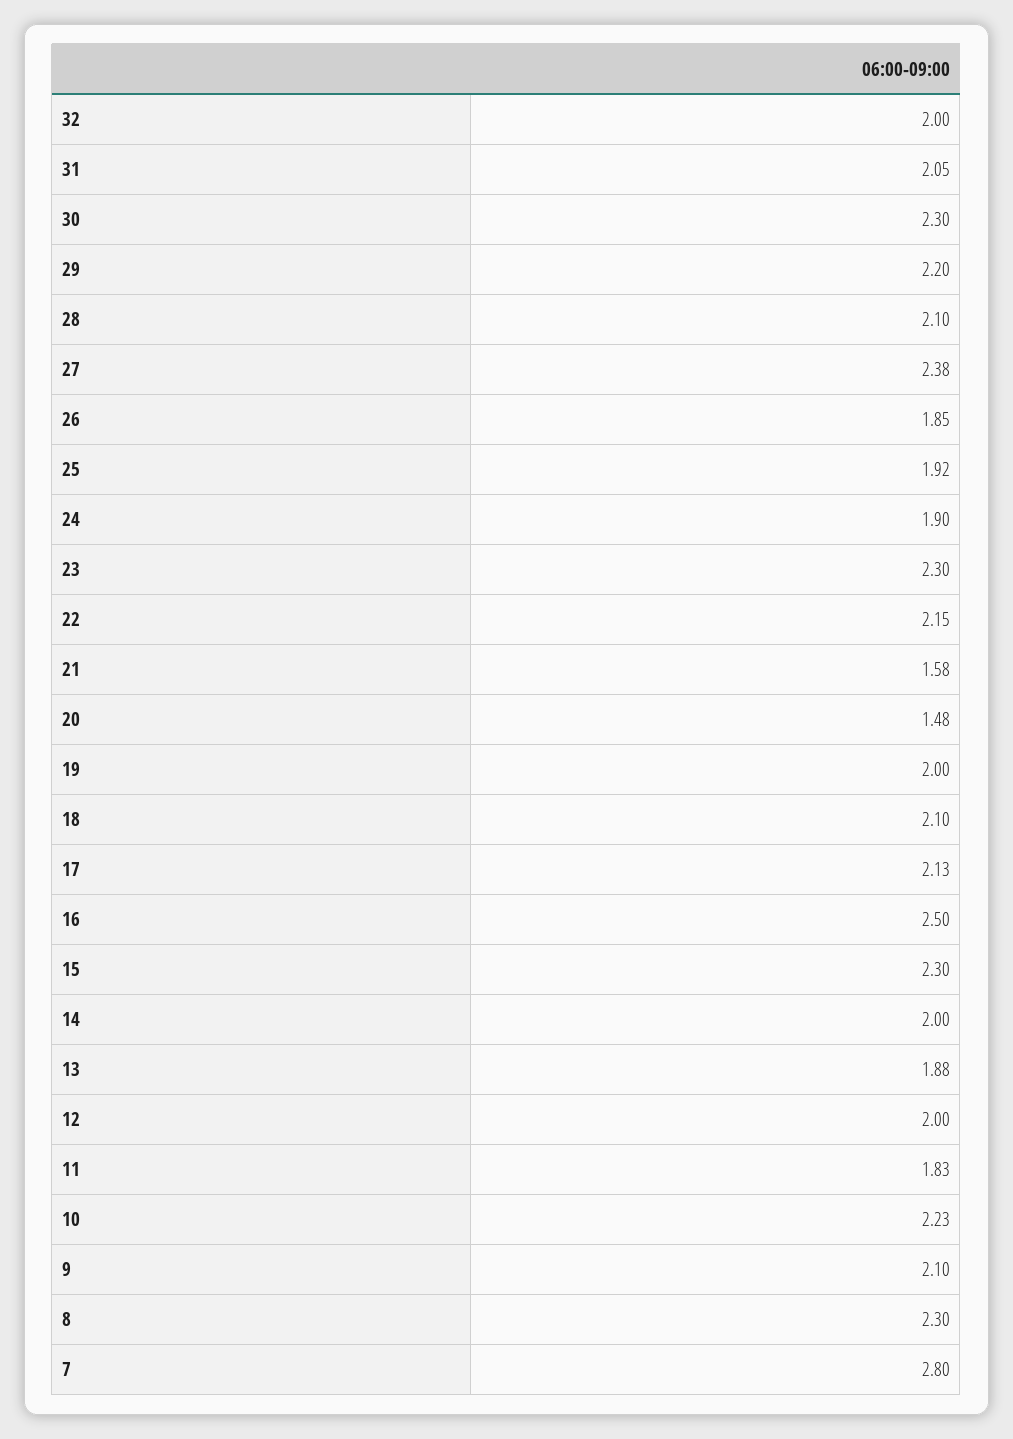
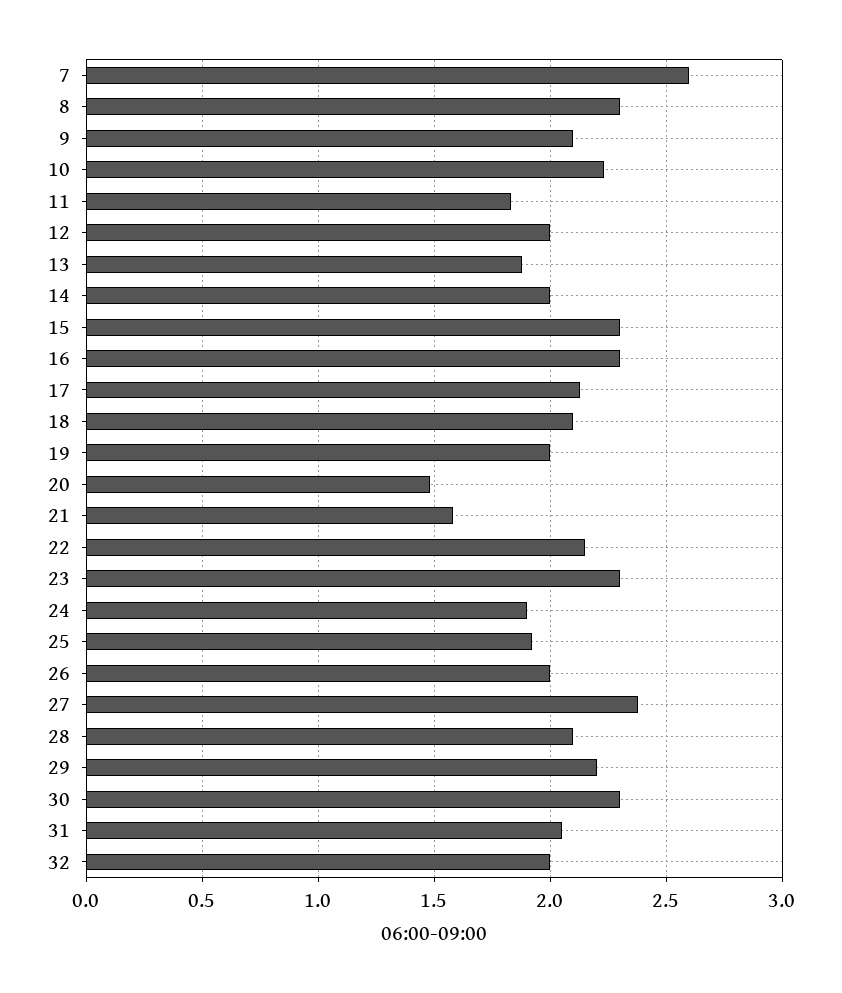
  {
    "32": 2,
    "31": 2.05,
    "30": 2.3,
    "29": 2.2,
    "28": 2.1,
    "27": 2.38,
-   "26": 1.85,
+   "26": 2,
    "25": 1.92,
    "24": 1.9,
    "23": 2.3,
    "22": 2.15,
    "21": 1.58,
    "20": 1.48,
    "19": 2,
    "18": 2.1,
    "17": 2.13,
-   "16": 2.5,
+   "16": 2.3,
    "15": 2.3,
    "14": 2,
    "13": 1.88,
    "12": 2,
    "11": 1.83,
    "10": 2.23,
    "9": 2.1,
    "8": 2.3,
-   "7": 2.8
+   "7": 2.6
  }

